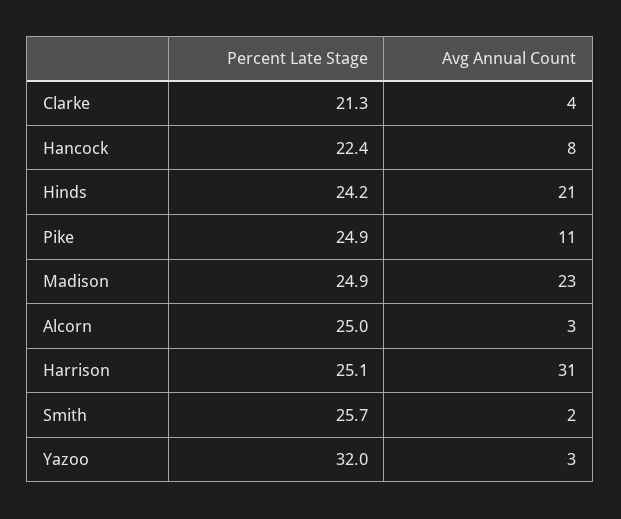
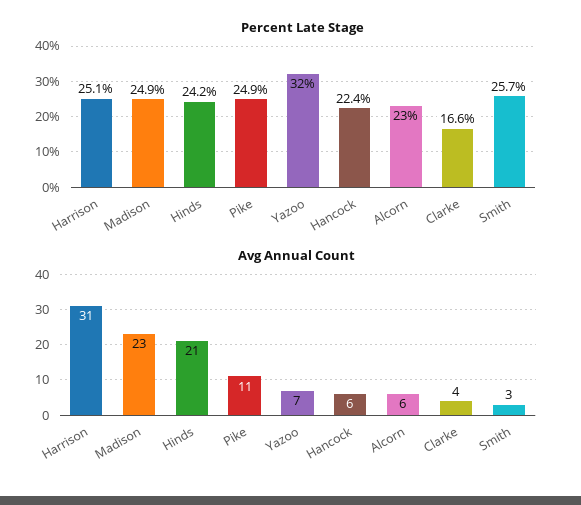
  {
    "Percent Late Stage": {
-     "Clarke": 21.3,
+     "Clarke": 16.6,
      "Hancock": 22.4,
      "Hinds": 24.2,
      "Pike": 24.9,
      "Madison": 24.9,
-     "Alcorn": 25,
+     "Alcorn": 23,
      "Harrison": 25.1,
      "Smith": 25.7,
      "Yazoo": 32
    },
    "Avg Annual Count": {
      "Clarke": 4,
-     "Hancock": 8,
+     "Hancock": 6,
      "Hinds": 21,
      "Pike": 11,
      "Madison": 23,
-     "Alcorn": 3,
+     "Alcorn": 6,
      "Harrison": 31,
-     "Smith": 2,
+     "Smith": 3,
-     "Yazoo": 3
+     "Yazoo": 7
    }
  }

